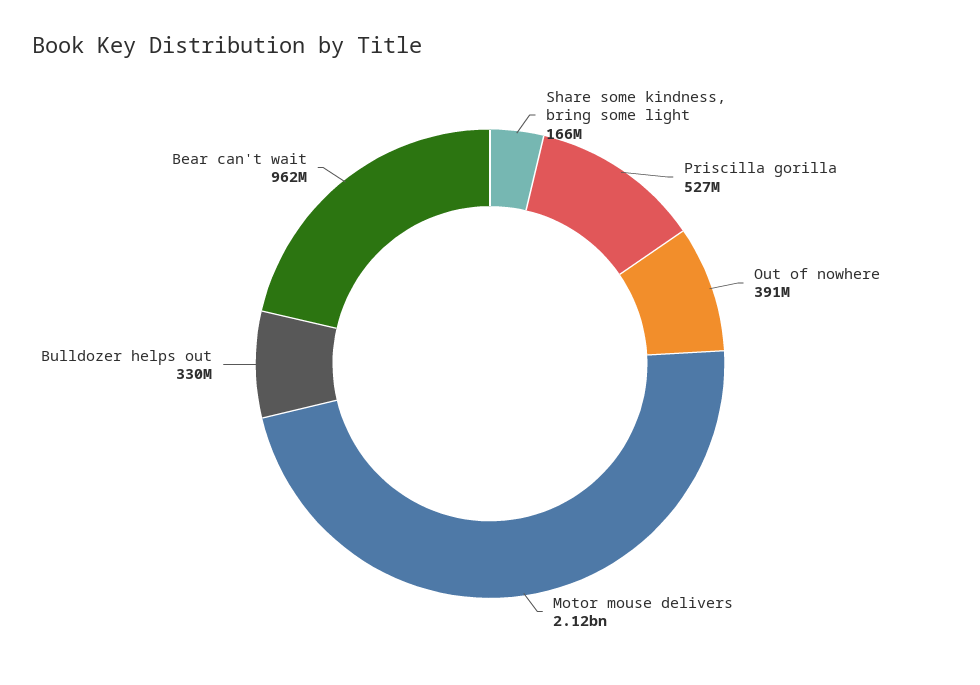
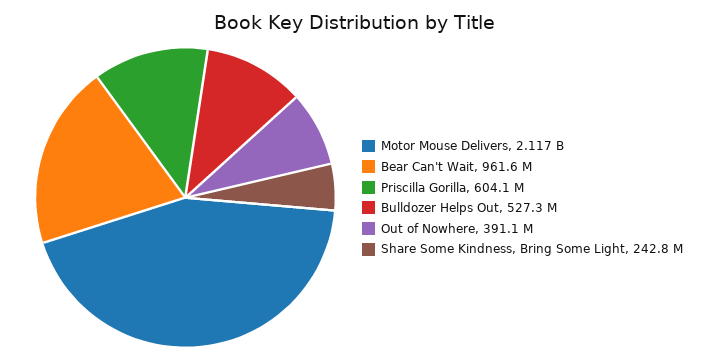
  {
-   "Share some kindness, bring some light": 166000000,
+   "Share some kindness, bring some light": 242800000,
-   "Priscilla gorilla": 527000000,
+   "Priscilla gorilla": 604100000,
    "Out of nowhere": 391100000,
    "Motor mouse delivers": 2117000000,
-   "Bulldozer helps out": 330000000,
+   "Bulldozer helps out": 527300000,
    "Bear can't wait": 961600000
  }

